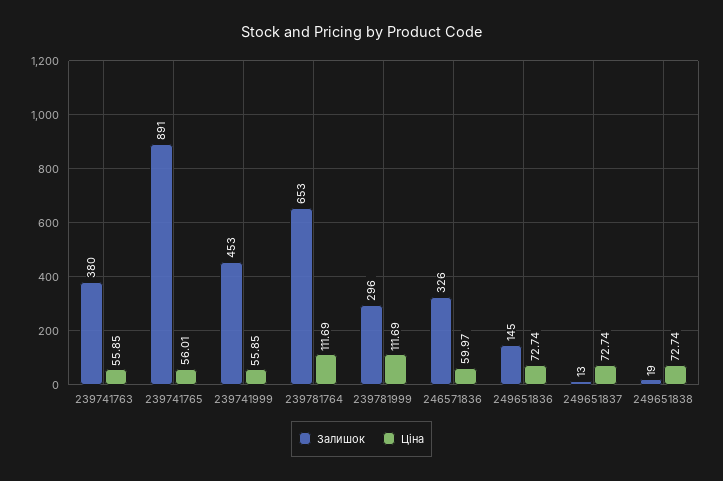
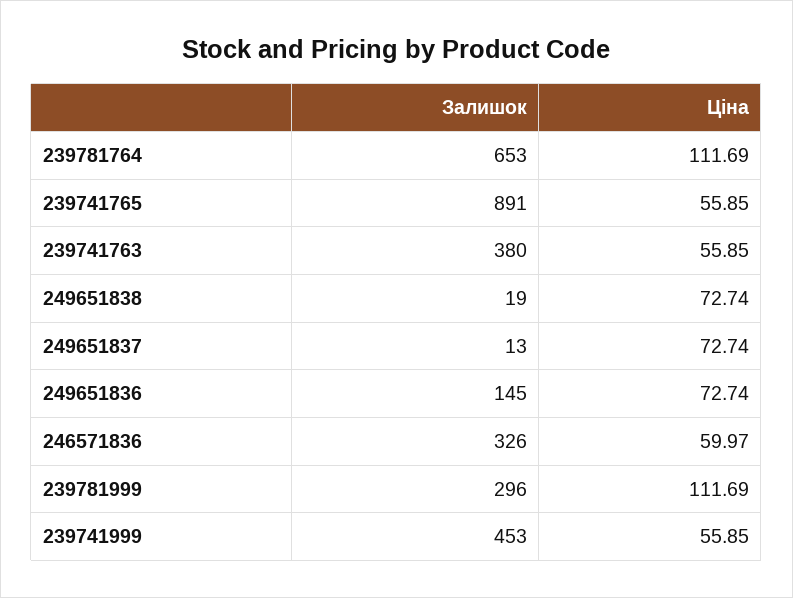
  {
    "Залишок": {
      "239741763": 380,
      "239741765": 891,
      "239741999": 453,
      "239781764": 653,
      "239781999": 296,
      "246571836": 326,
      "249651836": 145,
      "249651837": 13,
      "249651838": 19
    },
    "Ціна": {
      "239741763": 55.85,
-     "239741765": 56.01,
+     "239741765": 55.85,
      "239741999": 55.85,
      "239781764": 111.69,
      "239781999": 111.69,
      "246571836": 59.97,
      "249651836": 72.74,
      "249651837": 72.74,
      "249651838": 72.74
    }
  }

